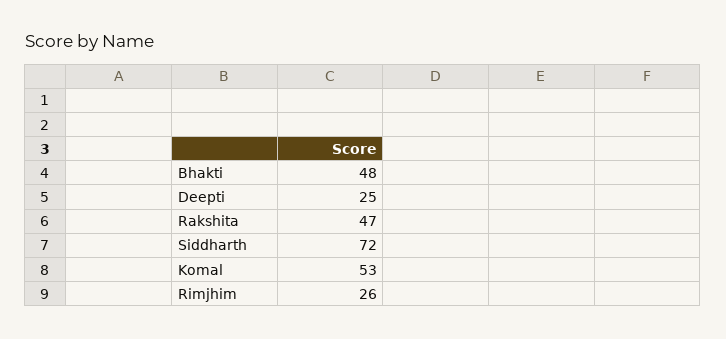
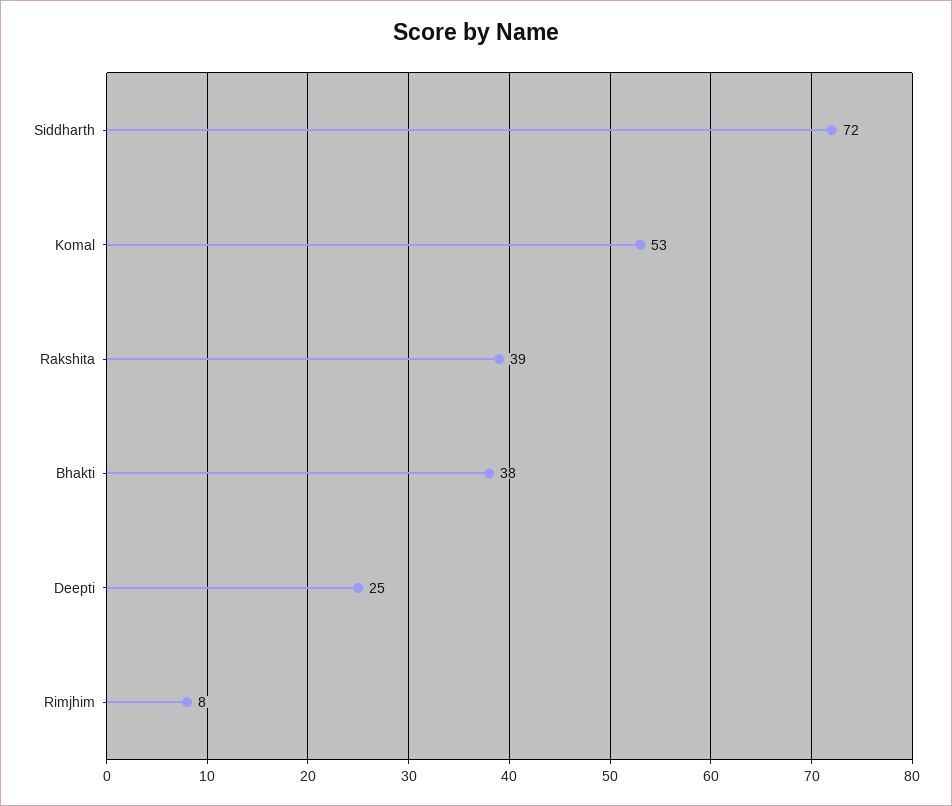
  {
-   "Bhakti": 48,
+   "Bhakti": 38,
    "Deepti": 25,
-   "Rakshita": 47,
+   "Rakshita": 39,
    "Siddharth": 72,
    "Komal": 53,
-   "Rimjhim": 26
+   "Rimjhim": 8
  }

